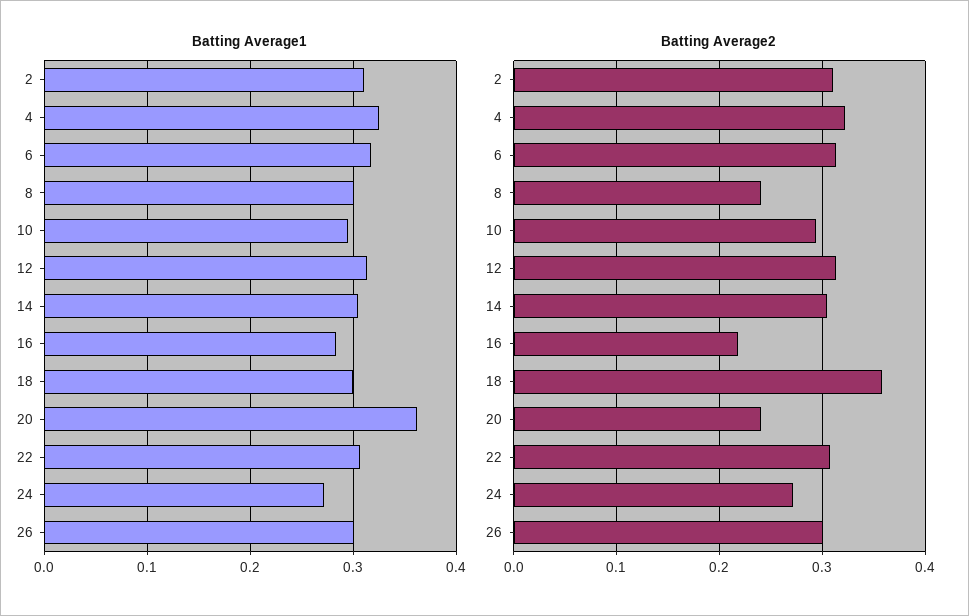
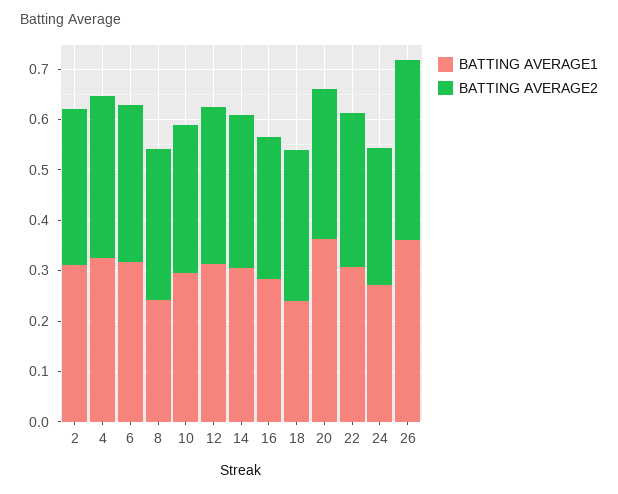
  {
    "Batting Average1": {
      "2": 0.31,
      "4": 0.33,
      "6": 0.32,
-     "8": 0.3,
+     "8": 0.24,
      "10": 0.3,
      "12": 0.31,
      "14": 0.31,
      "16": 0.28,
-     "18": 0.3,
+     "18": 0.24,
      "20": 0.36,
      "22": 0.31,
      "24": 0.27,
-     "26": 0.3
+     "26": 0.36
    },
    "Batting Average2": {
      "2": 0.31,
      "4": 0.32,
      "6": 0.31,
-     "8": 0.24,
+     "8": 0.3,
      "10": 0.29,
      "12": 0.31,
      "14": 0.31,
-     "16": 0.22,
+     "16": 0.28,
-     "18": 0.36,
+     "18": 0.3,
-     "20": 0.24,
+     "20": 0.3,
      "22": 0.31,
      "24": 0.27,
-     "26": 0.3
+     "26": 0.36
    }
  }

